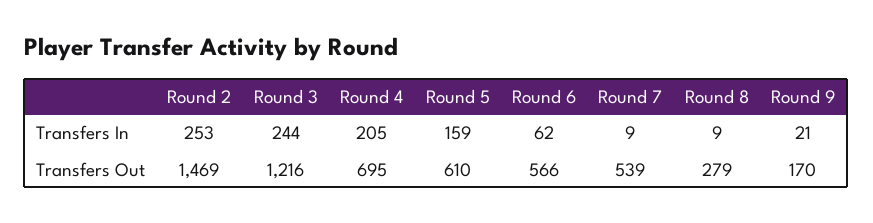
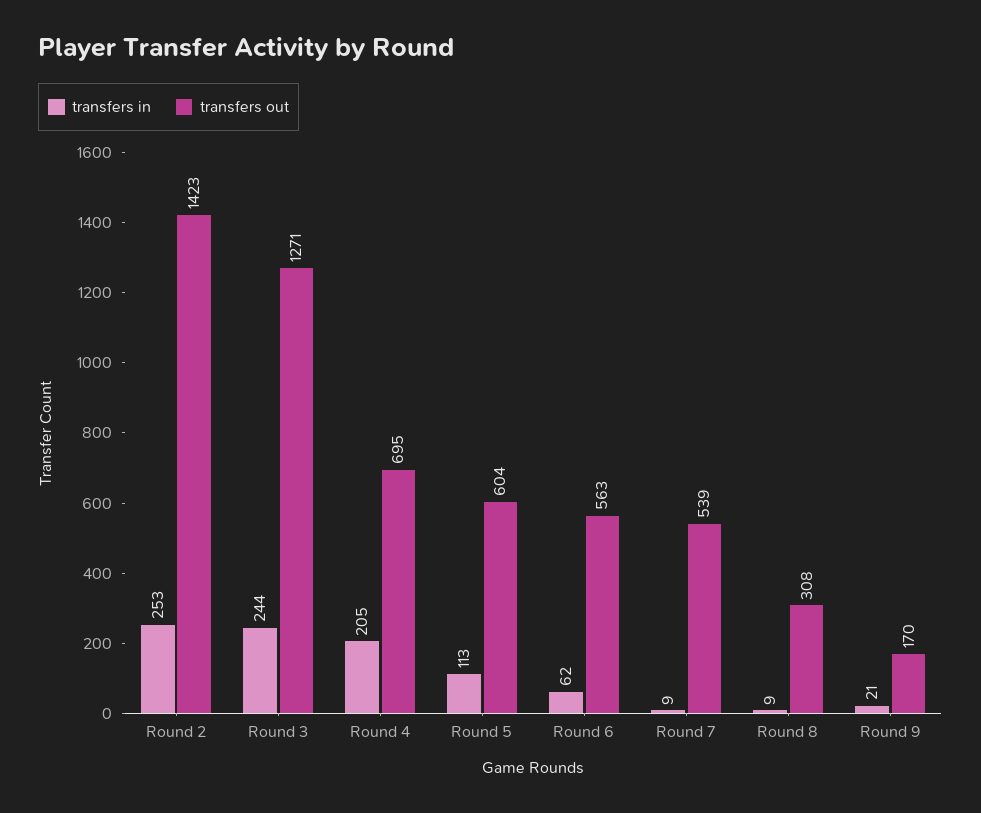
  {
    "Transfers In": {
      "Round 2": 253,
      "Round 3": 244,
      "Round 4": 205,
-     "Round 5": 159,
+     "Round 5": 113,
      "Round 6": 62,
      "Round 7": 9,
      "Round 8": 9,
      "Round 9": 21
    },
    "Transfers Out": {
-     "Round 2": 1469,
+     "Round 2": 1423,
-     "Round 3": 1216,
+     "Round 3": 1271,
      "Round 4": 695,
-     "Round 5": 610,
+     "Round 5": 604,
-     "Round 6": 566,
+     "Round 6": 563,
      "Round 7": 539,
-     "Round 8": 279,
+     "Round 8": 308,
      "Round 9": 170
    }
  }

